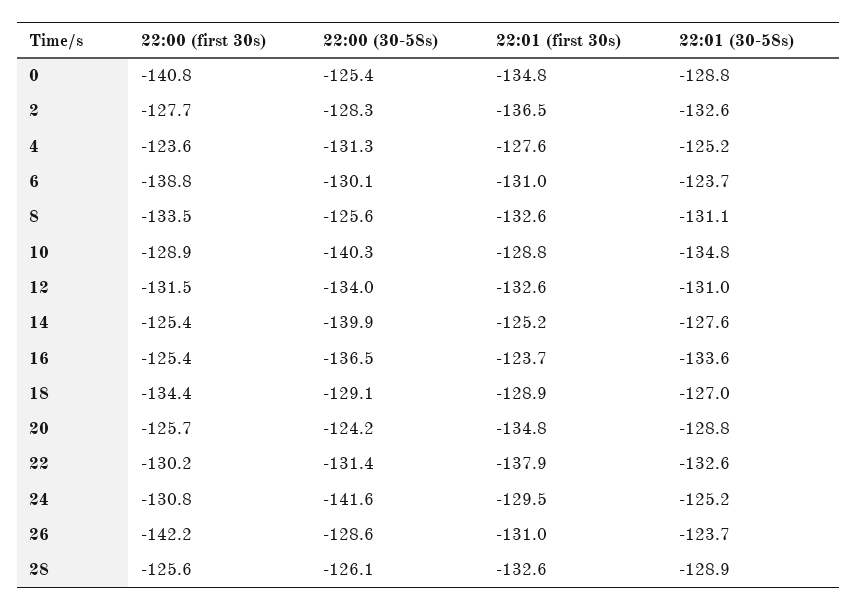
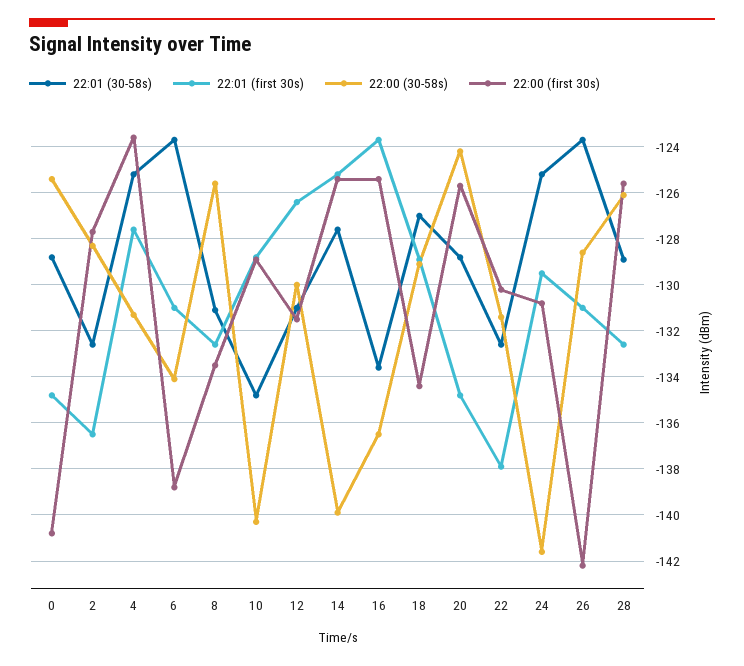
  {
    "22:00 (first 30s)": {
      "0": -140.8,
      "2": -127.7,
      "4": -123.6,
      "6": -138.8,
      "8": -133.5,
      "10": -128.9,
      "12": -131.5,
      "14": -125.4,
      "16": -125.4,
      "18": -134.4,
      "20": -125.7,
      "22": -130.2,
      "24": -130.8,
      "26": -142.2,
      "28": -125.6
    },
    "22:00 (30-58s)": {
      "0": -125.4,
      "2": -128.3,
      "4": -131.3,
-     "6": -130.1,
+     "6": -134,
      "8": -125.6,
      "10": -140.3,
-     "12": -134,
+     "12": -130,
      "14": -139.9,
      "16": -136.5,
      "18": -129.1,
      "20": -124.2,
      "22": -131.4,
      "24": -141.6,
      "26": -128.6,
      "28": -126.1
    },
    "22:01 (first 30s)": {
      "0": -134.8,
      "2": -136.5,
      "4": -127.6,
      "6": -131,
      "8": -132.6,
      "10": -128.8,
-     "12": -132.6,
+     "12": -126.5,
      "14": -125.2,
      "16": -123.7,
      "18": -128.9,
      "20": -134.8,
      "22": -137.9,
      "24": -129.5,
      "26": -131,
      "28": -132.6
    },
    "22:01 (30-58s)": {
      "0": -128.8,
      "2": -132.6,
      "4": -125.2,
      "6": -123.7,
      "8": -131.1,
      "10": -134.8,
      "12": -131,
      "14": -127.6,
      "16": -133.6,
      "18": -127,
      "20": -128.8,
      "22": -132.6,
      "24": -125.2,
      "26": -123.7,
      "28": -128.9
    }
  }

